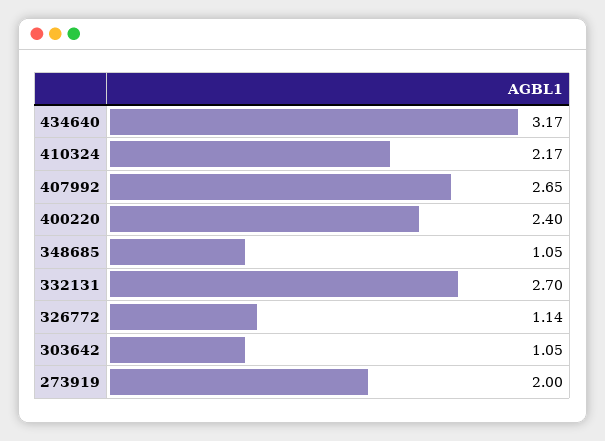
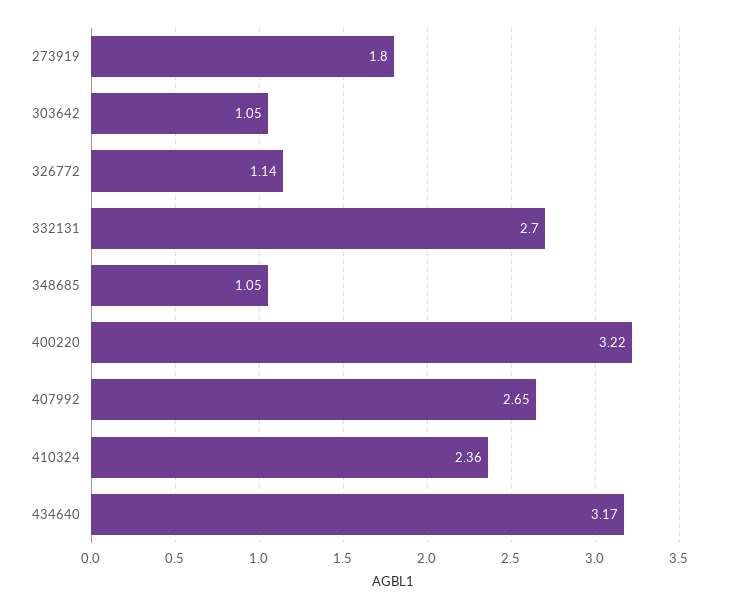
  {
    "434640": 3.17,
-   "410324": 2.17,
+   "410324": 2.36,
    "407992": 2.65,
-   "400220": 2.4,
+   "400220": 3.22,
    "348685": 1.05,
    "332131": 2.7,
    "326772": 1.14,
    "303642": 1.05,
-   "273919": 2
+   "273919": 1.8
  }

